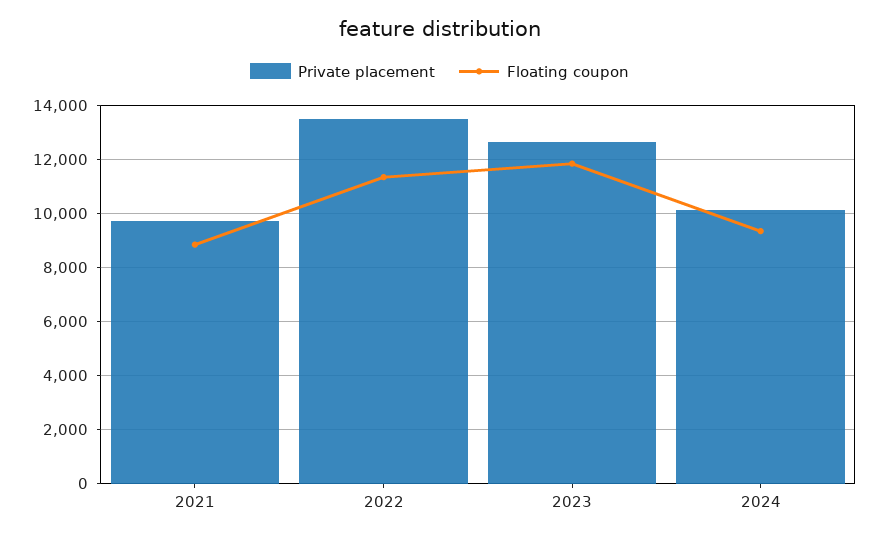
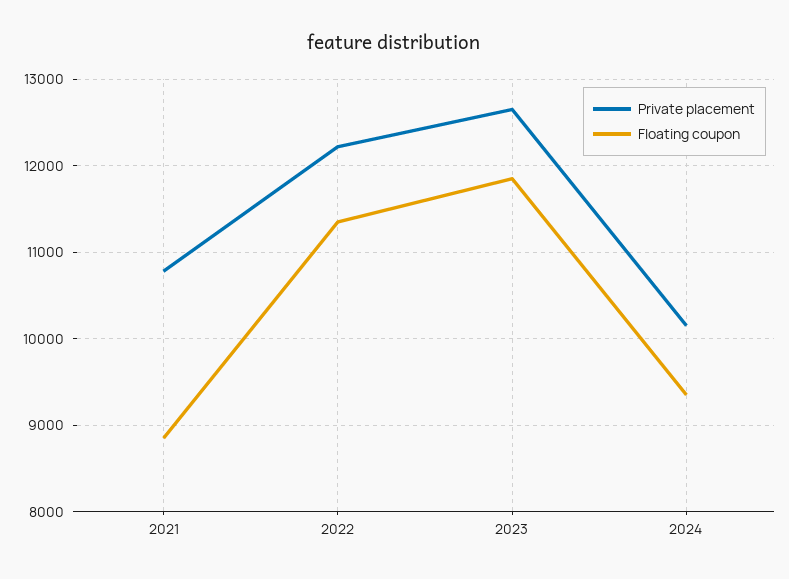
  {
    "Private placement": {
-     "2021": 9750,
+     "2021": 10800,
-     "2022": 13500,
+     "2022": 12200,
      "2023": 12700,
      "2024": 10200
    },
    "Floating coupon": {
      "2021": 8900,
      "2022": 11400,
      "2023": 11900,
      "2024": 9400
    }
  }

